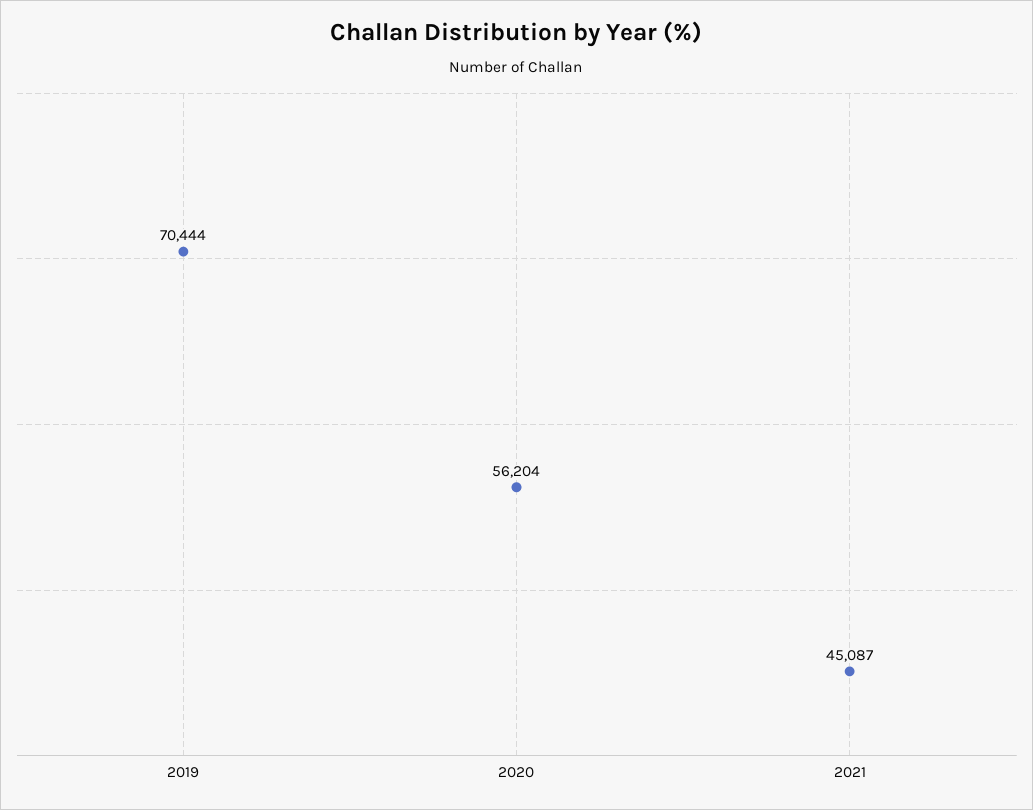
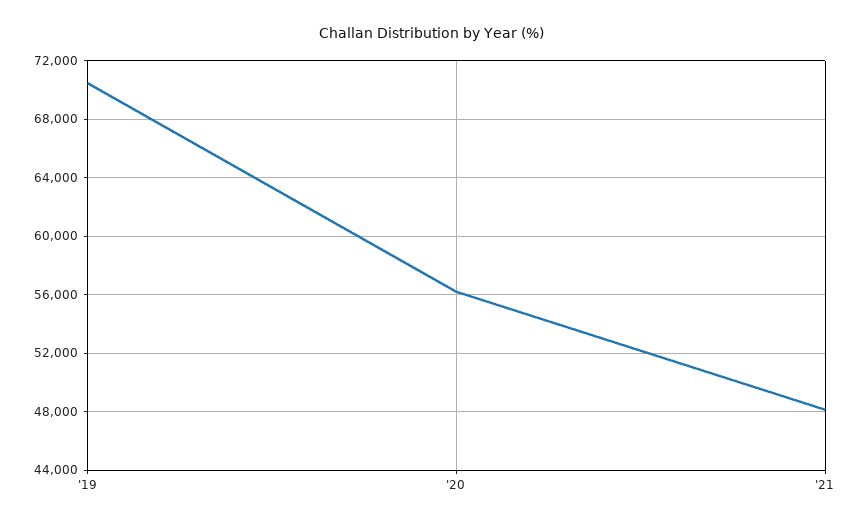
  {
    "2019": 70444,
    "2020": 56204,
-   "2021": 45087
+   "2021": 48000
  }

